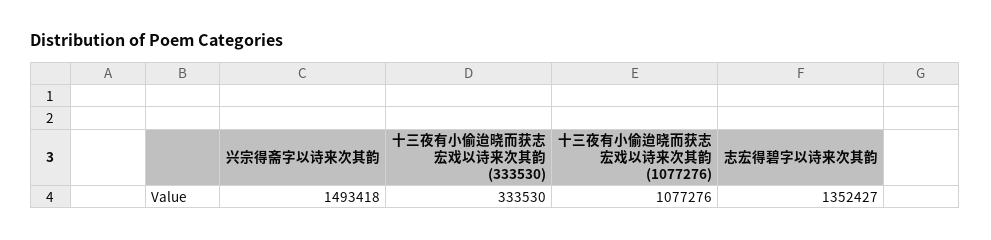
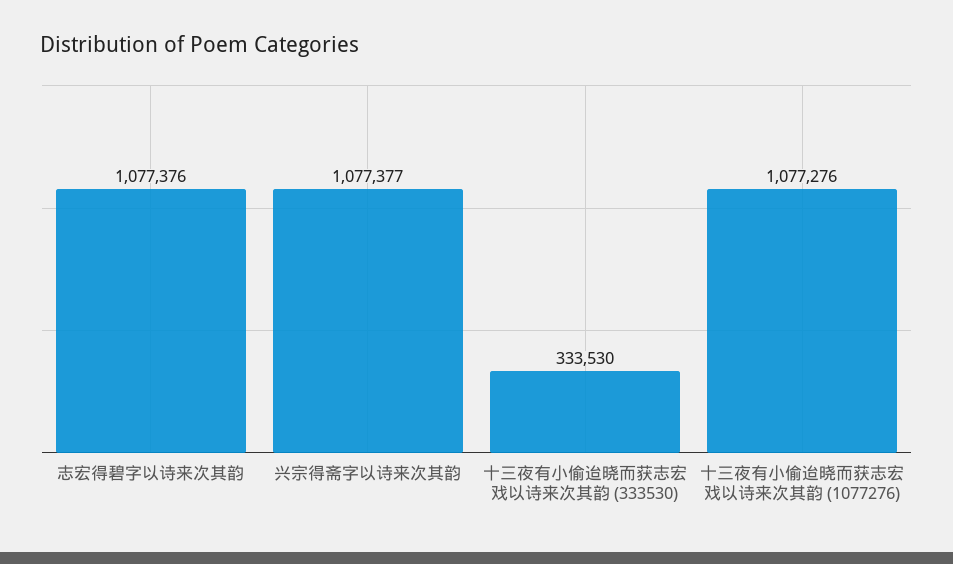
  {
-   "兴宗得斋字以诗来次其韵": 1493418,
+   "兴宗得斋字以诗来次其韵": 1077377,
    "十三夜有小偷迨晓而获志宏戏以诗来次其韵 (333530)": 333530,
    "十三夜有小偷迨晓而获志宏戏以诗来次其韵 (1077276)": 1077276,
-   "志宏得碧字以诗来次其韵": 1352427
+   "志宏得碧字以诗来次其韵": 1077376
  }

